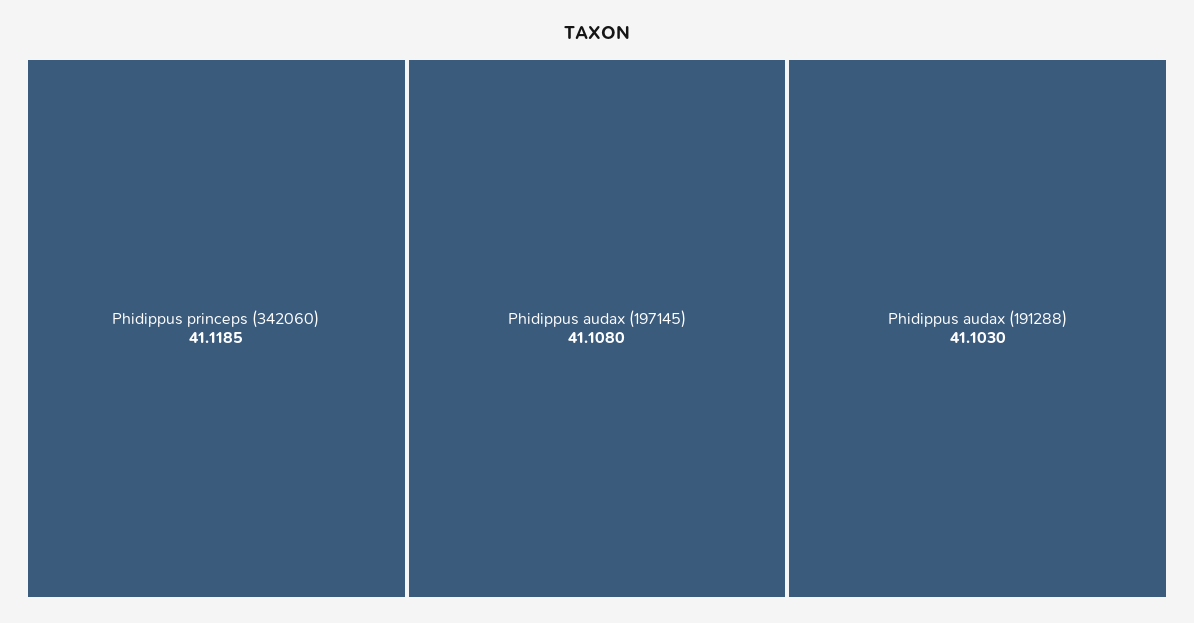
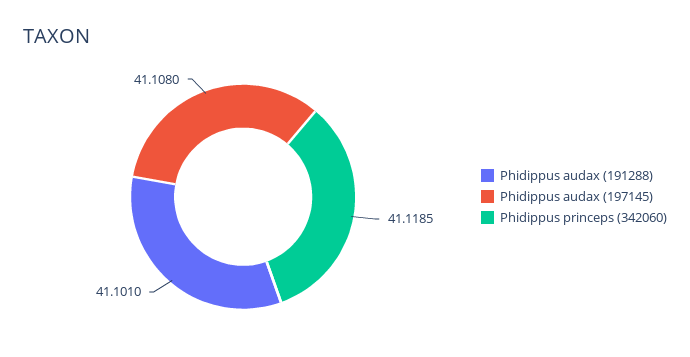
  {
    "Phidippus princeps (342060)": 41.1185,
    "Phidippus audax (197145)": 41.108,
-   "Phidippus audax (191288)": 41.103
+   "Phidippus audax (191288)": 41.101
  }

